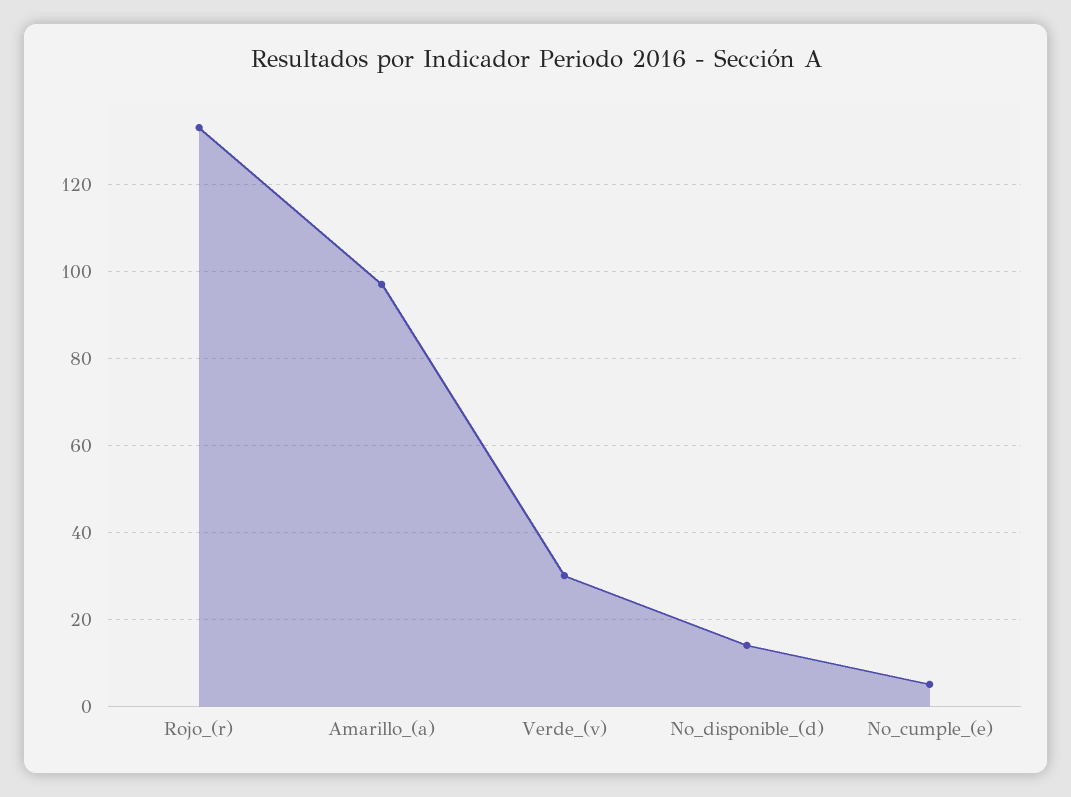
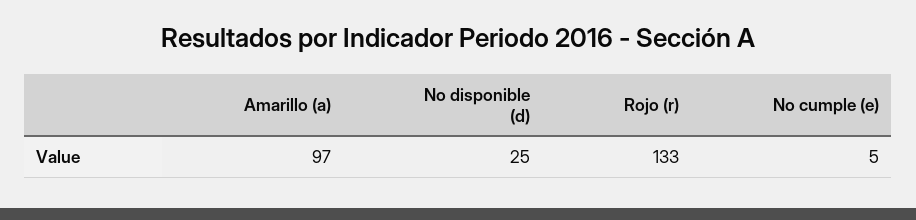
  {
    "Rojo_(r)": 133,
    "Amarillo_(a)": 97,
-   "Verde_(v)": 30,
-   "No_disponible_(d)": 15,
+   "No_disponible_(d)": 25,
    "No_cumple_(e)": 5
  }

